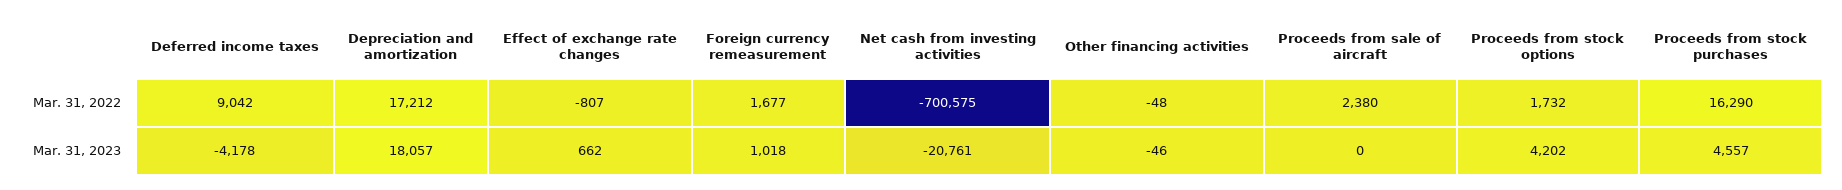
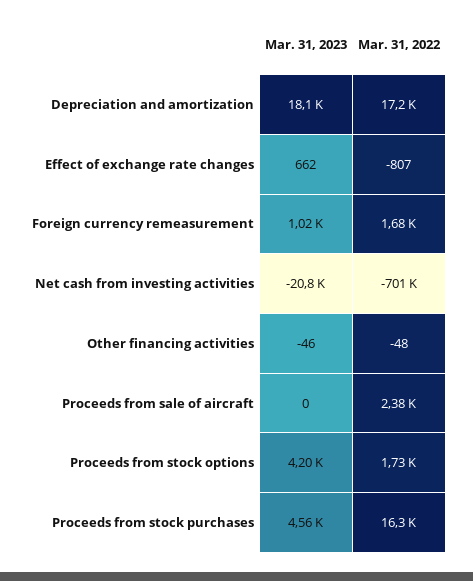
  {
-   "Deferred income taxes": {
-     "Mar. 31, 2022": 9042,
-     "Mar. 31, 2023": -4178
-   },
    "Depreciation and amortization": {
      "Mar. 31, 2022": 17212,
      "Mar. 31, 2023": 18057
    },
    "Effect of exchange rate changes": {
      "Mar. 31, 2022": -807,
      "Mar. 31, 2023": 662
    },
    "Foreign currency remeasurement": {
      "Mar. 31, 2022": 1677,
      "Mar. 31, 2023": 1018
    },
    "Net cash from investing activities": {
      "Mar. 31, 2022": -700575,
      "Mar. 31, 2023": -20761
    },
    "Other financing activities": {
      "Mar. 31, 2022": -48,
      "Mar. 31, 2023": -46
    },
    "Proceeds from sale of aircraft": {
      "Mar. 31, 2022": 2380,
      "Mar. 31, 2023": 0
    },
    "Proceeds from stock options": {
      "Mar. 31, 2022": 1732,
      "Mar. 31, 2023": 4202
    },
    "Proceeds from stock purchases": {
      "Mar. 31, 2022": 16290,
      "Mar. 31, 2023": 4557
    }
  }

